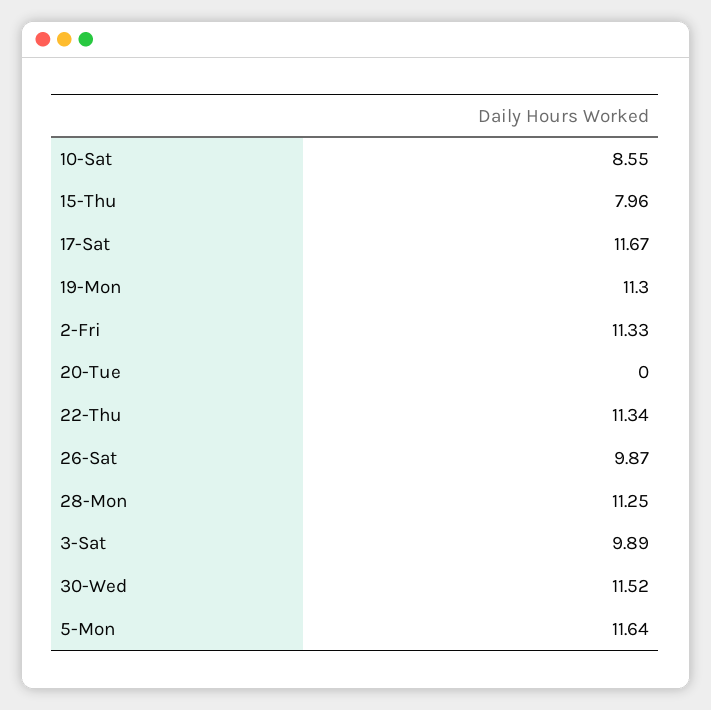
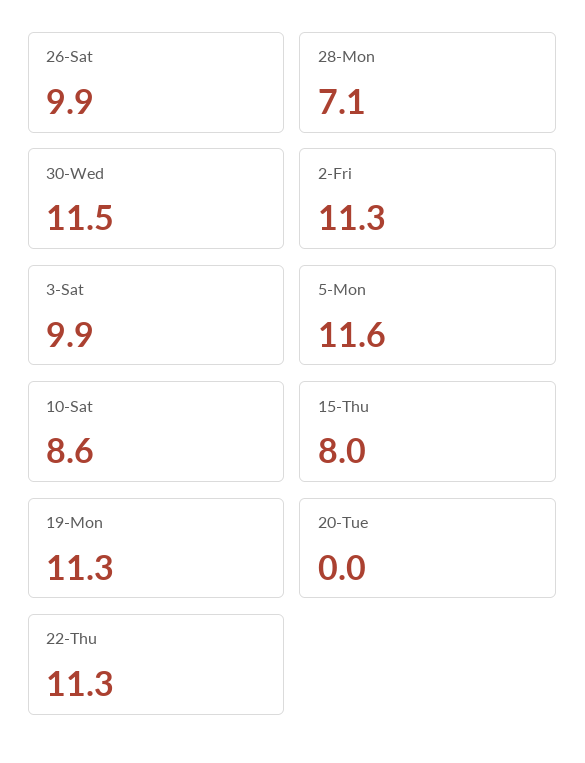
  {
    "10-Sat": 8.55,
    "15-Thu": 7.96,
-   "17-Sat": 11.67,
    "19-Mon": 11.3,
    "2-Fri": 11.33,
    "20-Tue": 0,
    "22-Thu": 11.34,
    "26-Sat": 9.87,
-   "28-Mon": 11.25,
+   "28-Mon": 7.1,
    "3-Sat": 9.89,
    "30-Wed": 11.52,
    "5-Mon": 11.64
  }

